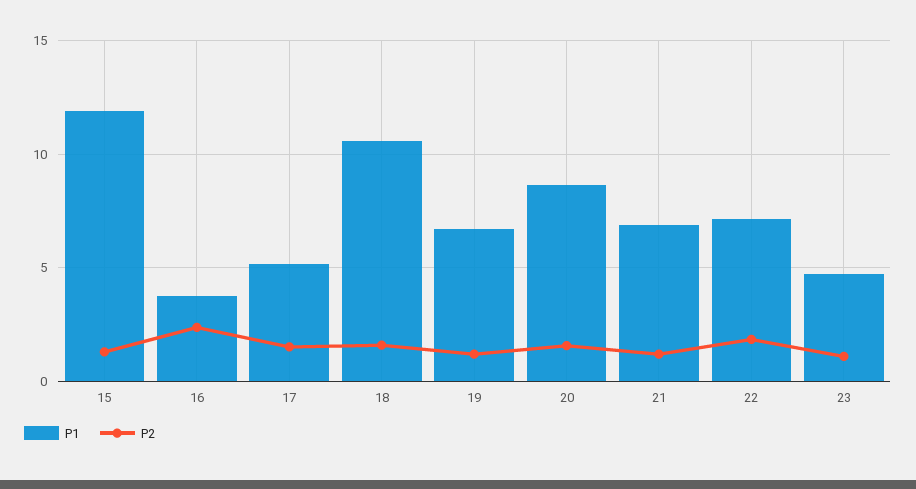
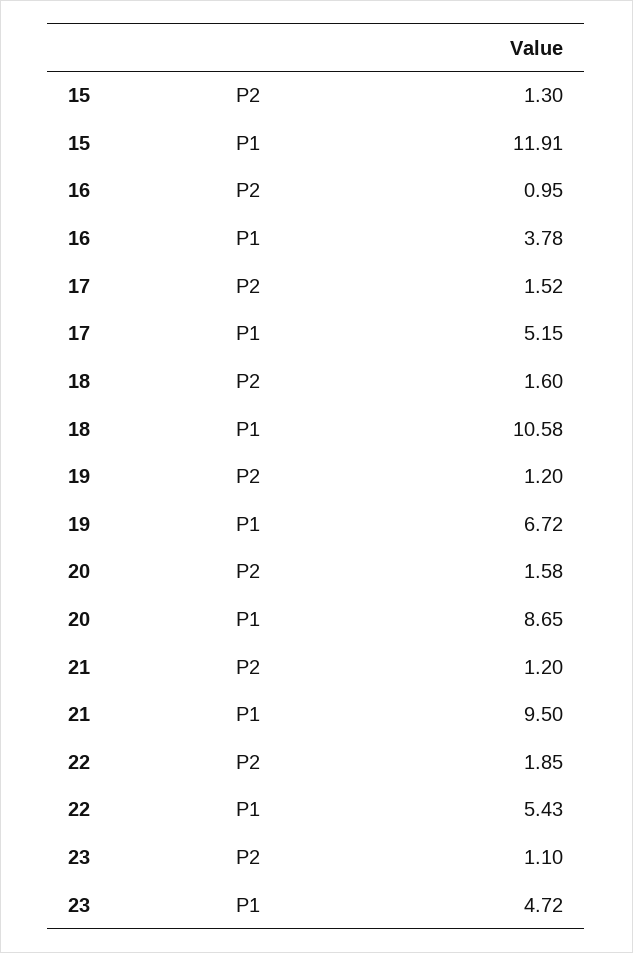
  {
    "P1": {
      "15": 11.91,
      "16": 3.78,
      "17": 5.15,
      "18": 10.58,
      "19": 6.72,
      "20": 8.65,
-     "21": 7,
+     "21": 9.5,
-     "22": 7,
+     "22": 5.43,
      "23": 4.72
    },
    "P2": {
      "15": 1.3,
-     "16": 2.5,
+     "16": 0.95,
      "17": 1.52,
      "18": 1.6,
      "19": 1.2,
      "20": 1.58,
      "21": 1.2,
      "22": 1.85,
      "23": 1.1
    }
  }

